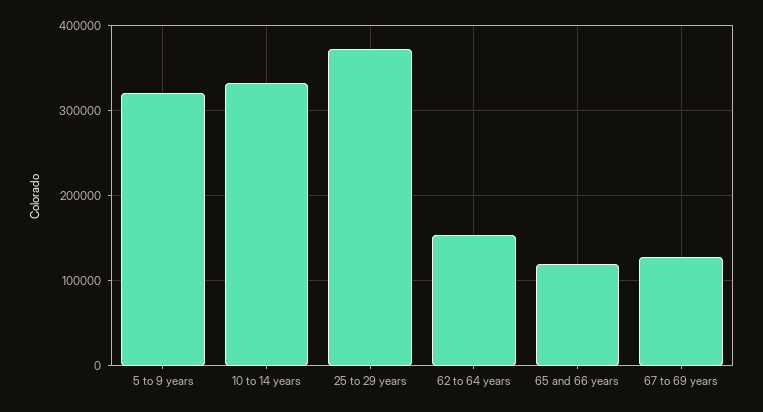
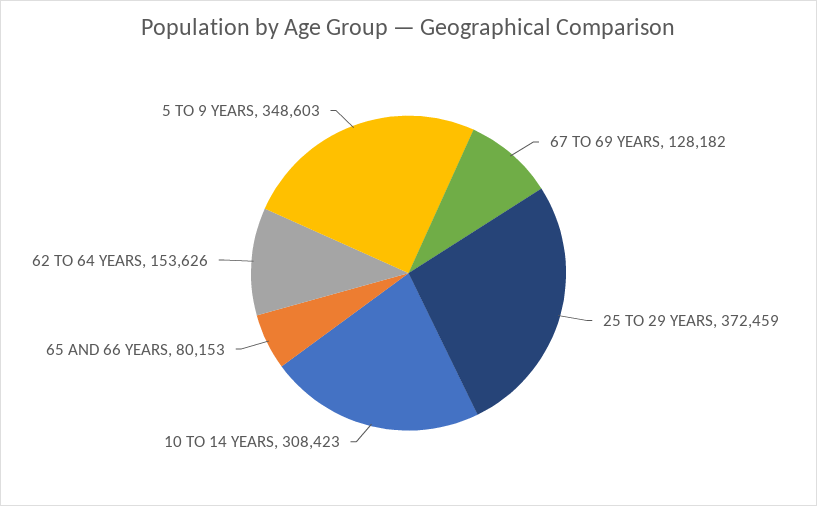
  {
-   "5 to 9 years": 320000,
+   "5 to 9 years": 348603,
-   "10 to 14 years": 330000,
+   "10 to 14 years": 308423,
    "25 to 29 years": 372459,
    "62 to 64 years": 153626,
-   "65 and 66 years": 120000,
+   "65 and 66 years": 80153,
    "67 to 69 years": 128182
  }

